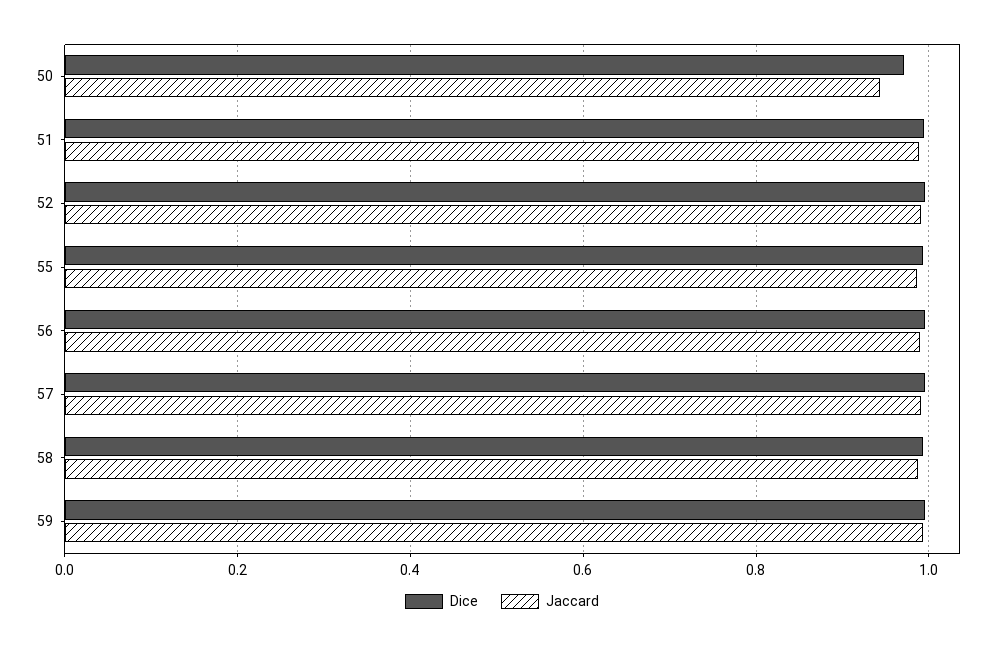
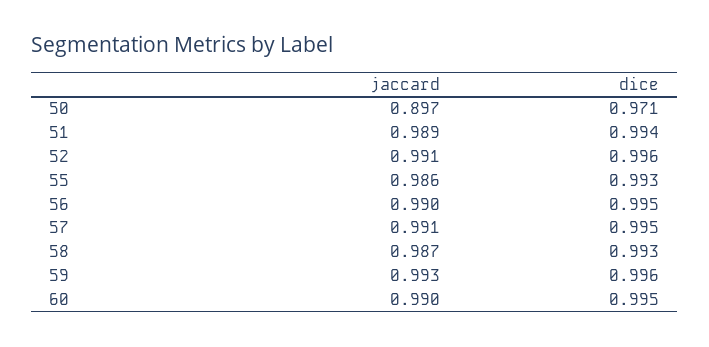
  {
    "Dice": {
      "50": 0.971,
      "51": 0.994,
      "52": 0.996,
      "55": 0.993,
      "56": 0.995,
      "57": 0.995,
      "58": 0.993,
-     "59": 0.996
+     "59": 0.996,
+     "60": 0.995
    },
    "Jaccard": {
-     "50": 0.94,
+     "50": 0.897,
      "51": 0.989,
      "52": 0.991,
      "55": 0.986,
      "56": 0.99,
      "57": 0.991,
      "58": 0.987,
-     "59": 0.993
+     "59": 0.993,
+     "60": 0.99
    }
  }

